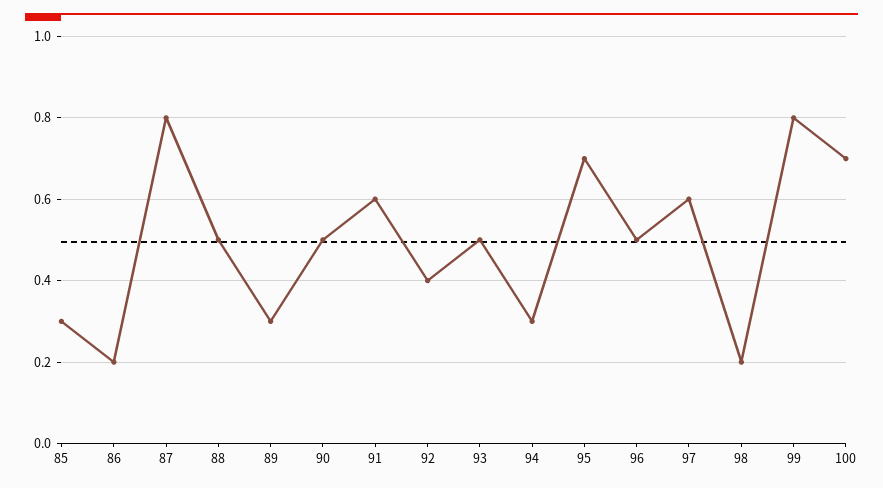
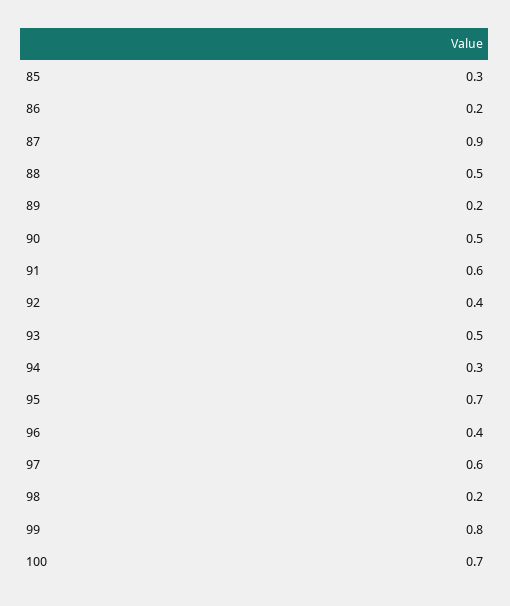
  {
    "85": 0.3,
    "86": 0.2,
-   "87": 0.8,
+   "87": 0.9,
    "88": 0.5,
-   "89": 0.3,
+   "89": 0.2,
    "90": 0.5,
    "91": 0.6,
    "92": 0.4,
    "93": 0.5,
    "94": 0.3,
    "95": 0.7,
-   "96": 0.5,
+   "96": 0.4,
    "97": 0.6,
    "98": 0.2,
    "99": 0.8,
    "100": 0.7
  }

